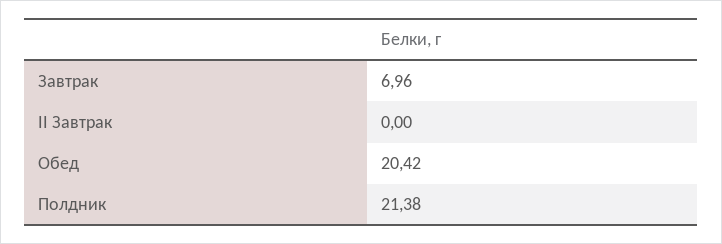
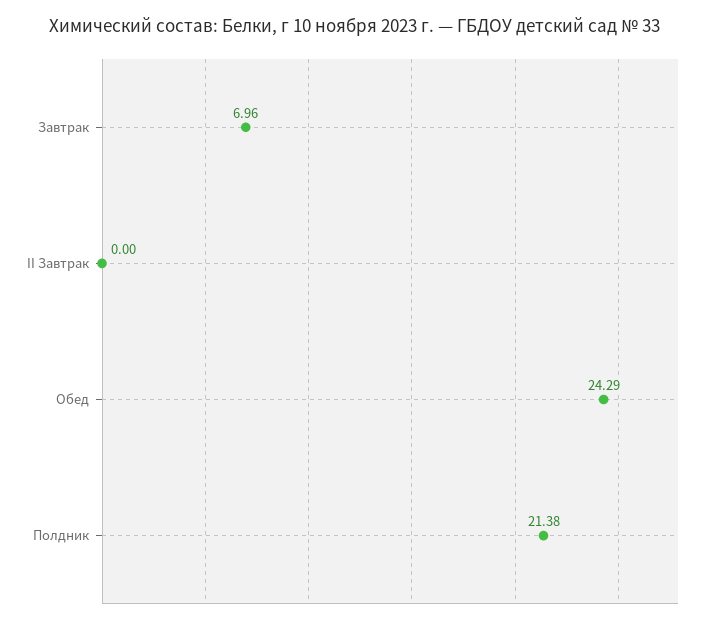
  {
    "Завтрак": 6.96,
    "II Завтрак": 0,
-   "Обед": 20.42,
+   "Обед": 24.29,
    "Полдник": 21.38
  }

